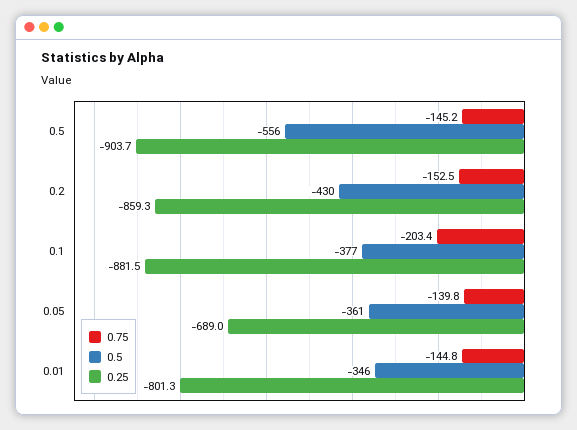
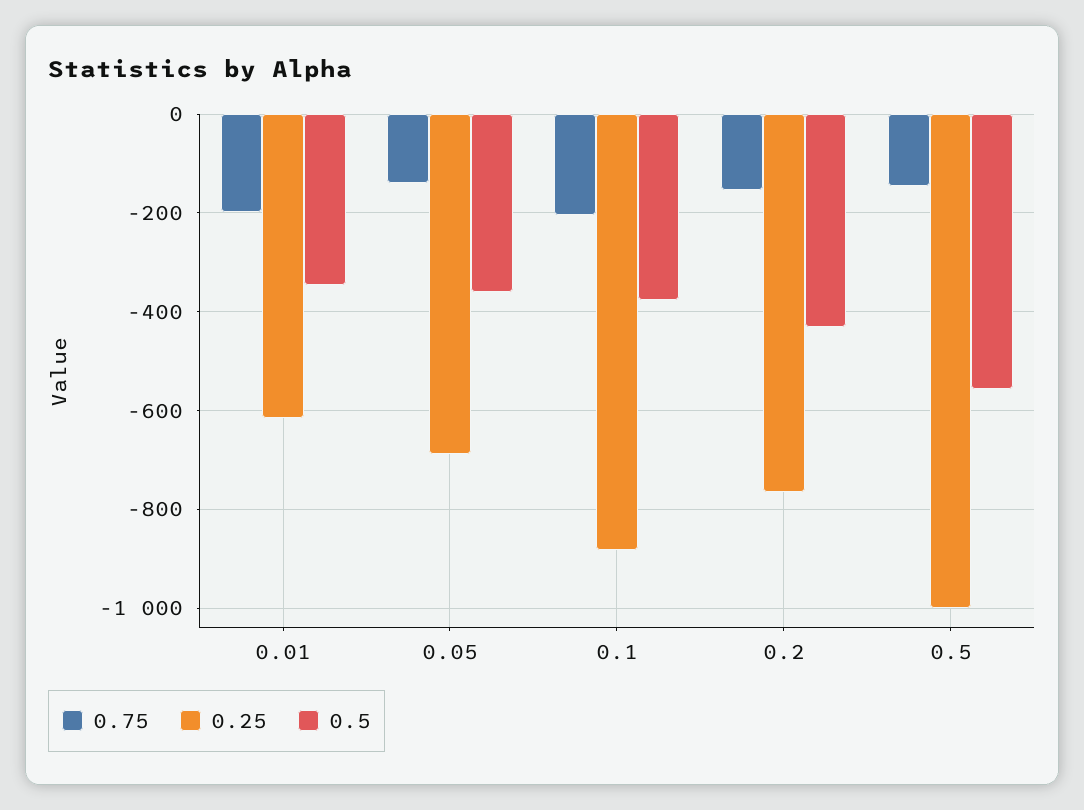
  {
    "0.75": {
      "0.5": -145.2,
      "0.2": -152.5,
      "0.1": -203.4,
      "0.05": -139.8,
-     "0.01": -144.8
+     "0.01": -200
    },
    "0.5": {
      "0.5": -556,
      "0.2": -430,
      "0.1": -377,
      "0.05": -361,
      "0.01": -346
    },
    "0.25": {
-     "0.5": -903.7,
+     "0.5": -1000,
-     "0.2": -859.3,
+     "0.2": -760,
      "0.1": -881.5,
      "0.05": -689,
-     "0.01": -801.3
+     "0.01": -620
    }
  }

